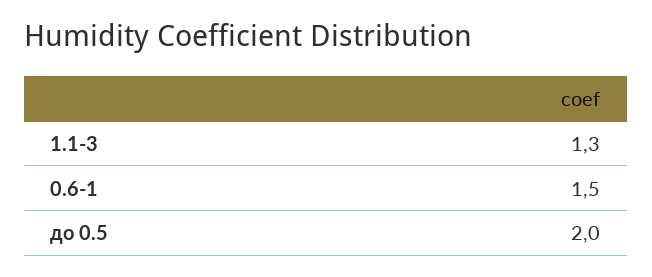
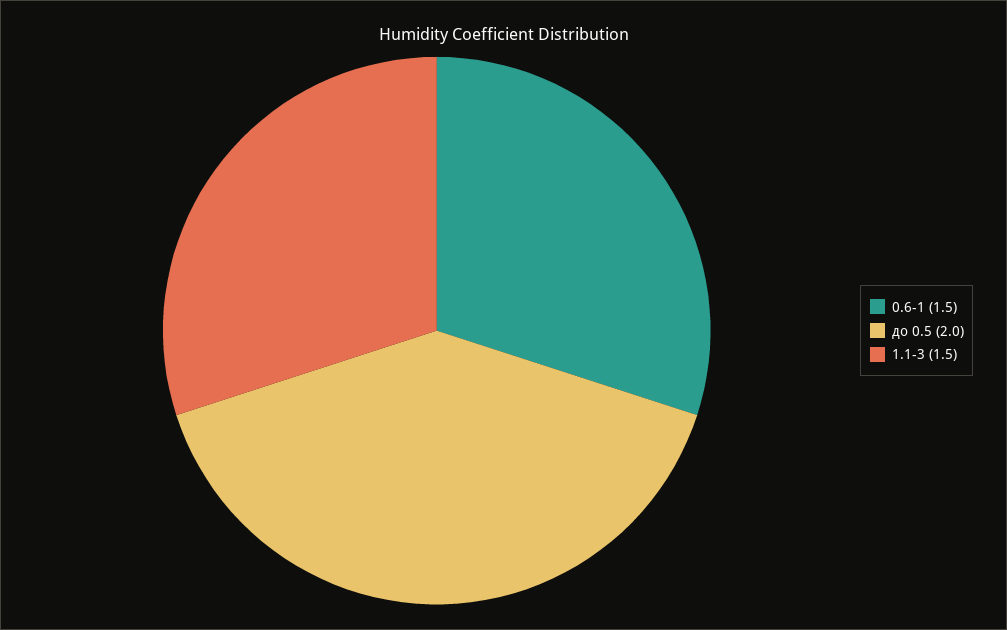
  {
-   "1.1-3": 1.3,
+   "1.1-3": 1.5,
    "0.6-1": 1.5,
    "до 0.5": 2
  }

